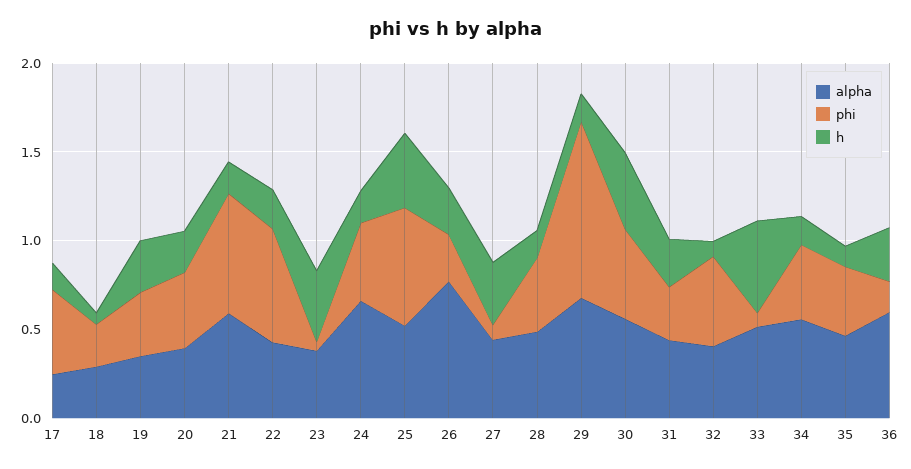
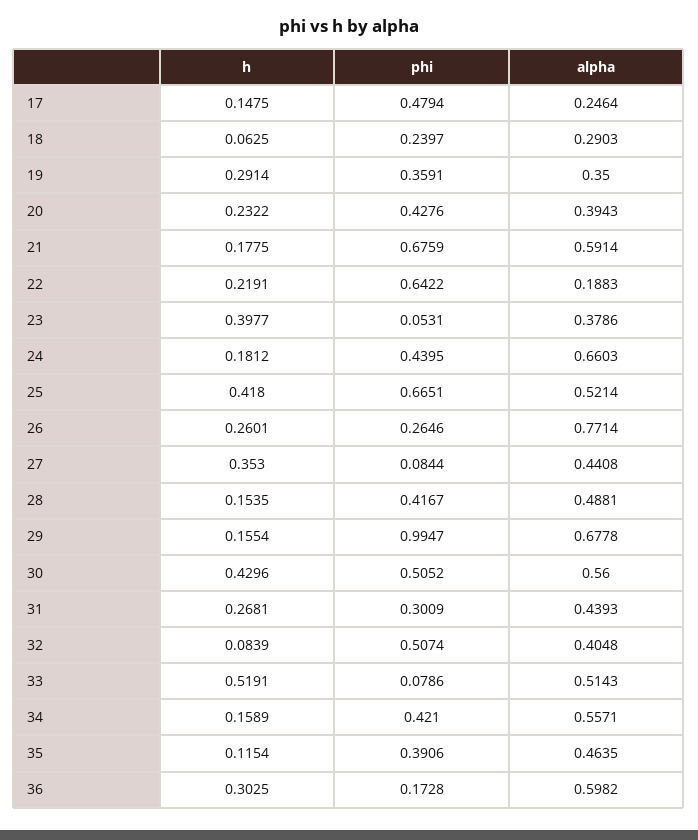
  {
    "alpha": {
      "17": 0.2464,
      "18": 0.2903,
      "19": 0.35,
      "20": 0.3943,
      "21": 0.5914,
-     "22": 0.4,
+     "22": 0.1883,
      "23": 0.3786,
      "24": 0.6603,
      "25": 0.5214,
      "26": 0.7714,
      "27": 0.4408,
      "28": 0.4881,
      "29": 0.6778,
      "30": 0.56,
      "31": 0.4393,
      "32": 0.4048,
      "33": 0.5143,
      "34": 0.5571,
      "35": 0.4635,
      "36": 0.5982
    },
    "phi": {
      "17": 0.4794,
      "18": 0.2397,
      "19": 0.3591,
      "20": 0.4276,
      "21": 0.6759,
      "22": 0.6422,
      "23": 0.0531,
      "24": 0.4395,
      "25": 0.6651,
      "26": 0.2646,
      "27": 0.0844,
      "28": 0.4167,
      "29": 0.9947,
      "30": 0.5052,
      "31": 0.3009,
      "32": 0.5074,
      "33": 0.0786,
      "34": 0.421,
      "35": 0.3906,
      "36": 0.1728
    },
    "h": {
      "17": 0.1475,
      "18": 0.0625,
      "19": 0.2914,
      "20": 0.2322,
      "21": 0.1775,
      "22": 0.2191,
      "23": 0.3977,
      "24": 0.1812,
      "25": 0.418,
      "26": 0.2601,
      "27": 0.353,
      "28": 0.1535,
      "29": 0.1554,
      "30": 0.4296,
      "31": 0.2681,
      "32": 0.0839,
      "33": 0.5191,
      "34": 0.1589,
      "35": 0.1154,
      "36": 0.3025
    }
  }

